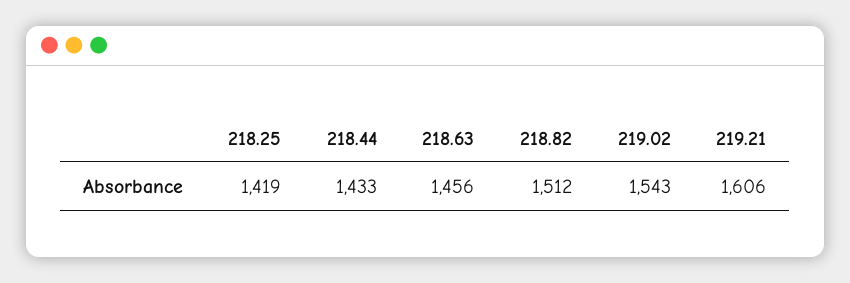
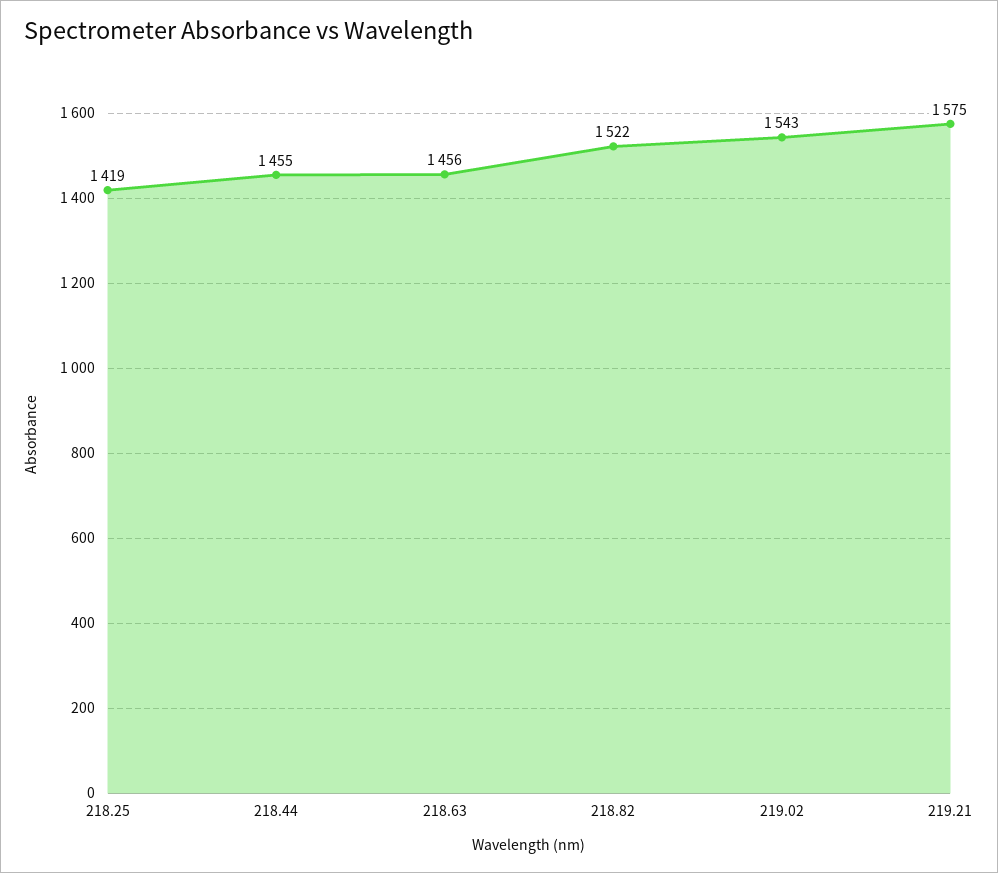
  {
    "218.25": 1419,
-   "218.44": 1433,
+   "218.44": 1455,
    "218.63": 1456,
-   "218.82": 1512,
+   "218.82": 1522,
    "219.02": 1543,
-   "219.21": 1606
+   "219.21": 1575
  }

